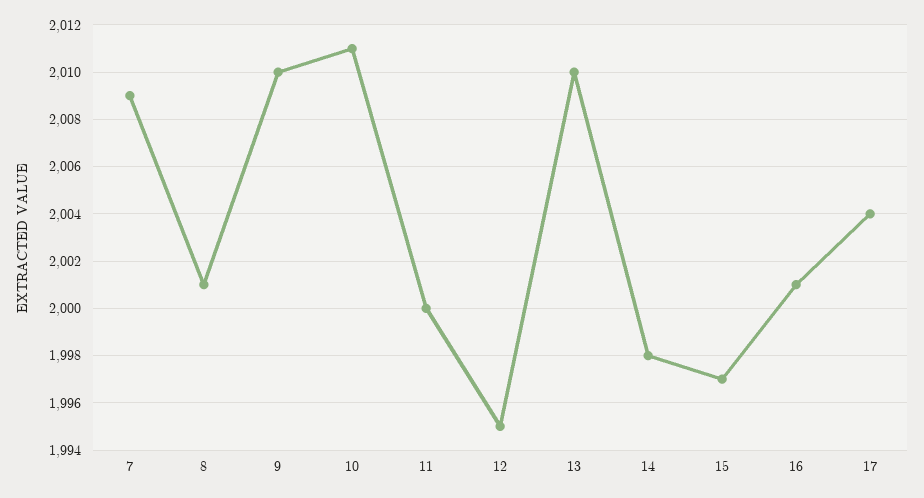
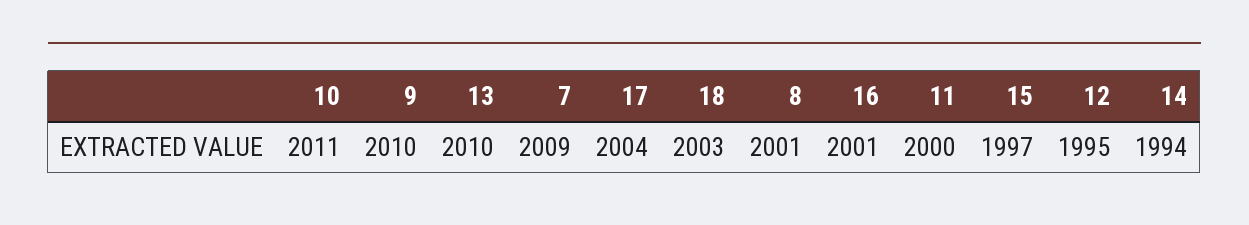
  {
    "7": 2009,
    "8": 2001,
    "9": 2010,
    "10": 2011,
    "11": 2000,
    "12": 1995,
    "13": 2010,
-   "14": 1998,
+   "14": 1994,
    "15": 1997,
    "16": 2001,
-   "17": 2004
+   "17": 2004,
+   "18": 2003
  }

